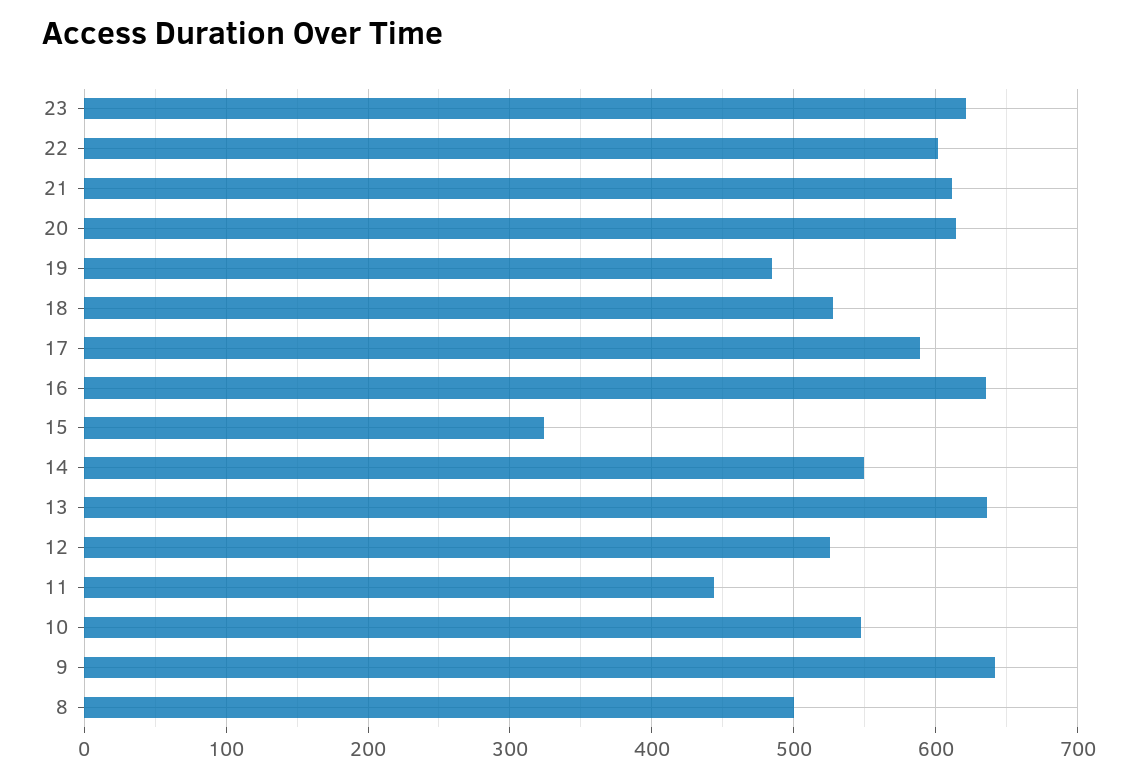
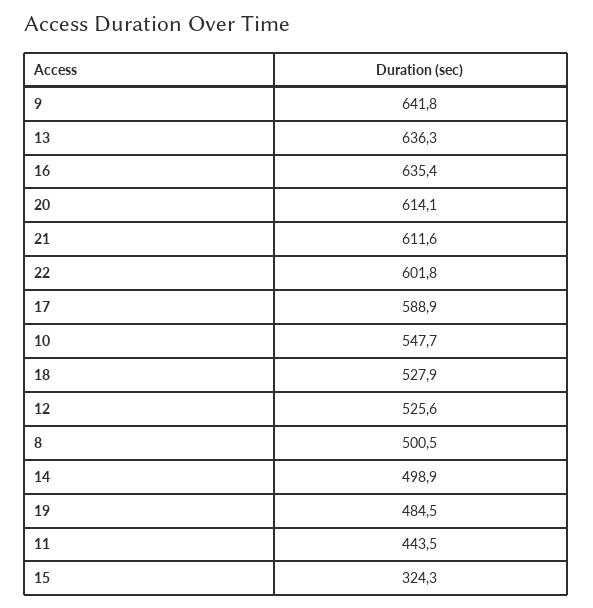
  {
-   "23": 620,
    "22": 601.8,
    "21": 611.6,
    "20": 614.1,
    "19": 484.5,
    "18": 527.9,
    "17": 588.9,
    "16": 635.4,
    "15": 324.3,
-   "14": 550,
+   "14": 498.9,
    "13": 636.3,
    "12": 525.6,
    "11": 443.5,
    "10": 547.7,
    "9": 641.8,
    "8": 500.5
  }

